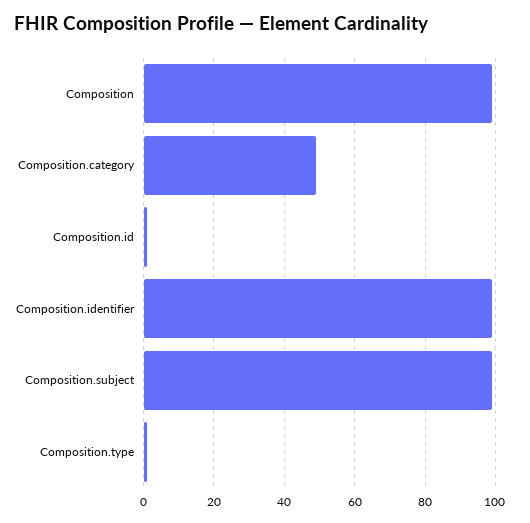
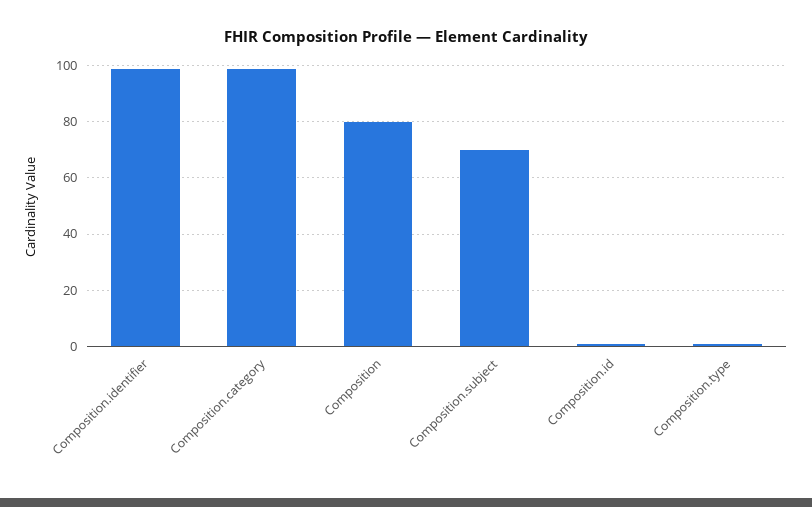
  {
-   "Composition": 100,
+   "Composition": 80,
-   "Composition.category": 50,
+   "Composition.category": 100,
    "Composition.id": 0,
    "Composition.identifier": 100,
-   "Composition.subject": 100,
+   "Composition.subject": 70,
    "Composition.type": 0
  }

